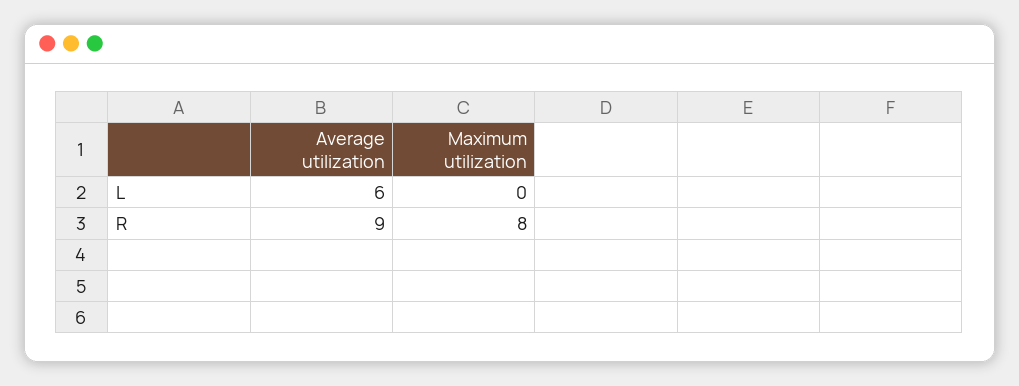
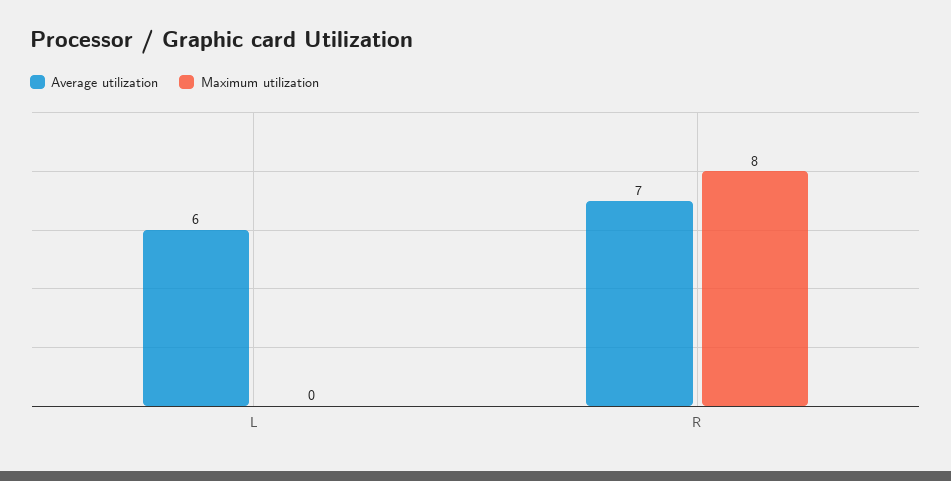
  {
    "Average utilization": {
      "L": 6,
-     "R": 9
+     "R": 7
    },
    "Maximum utilization": {
      "L": 0,
      "R": 8
    }
  }

